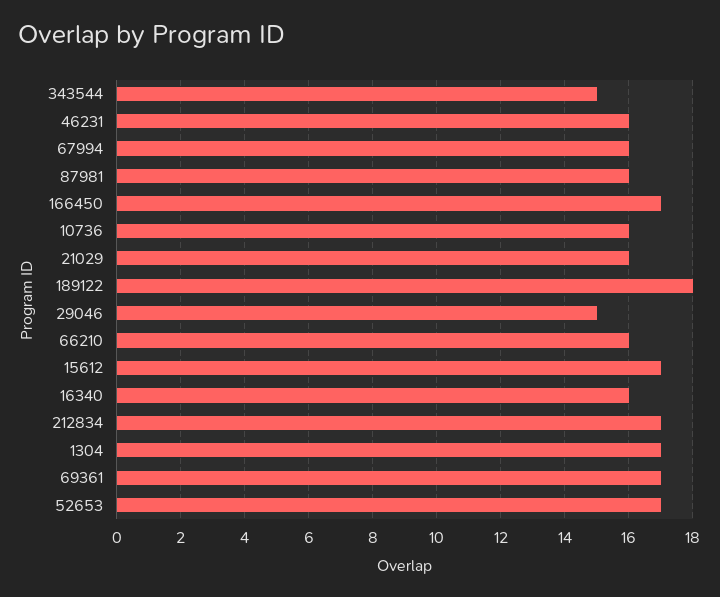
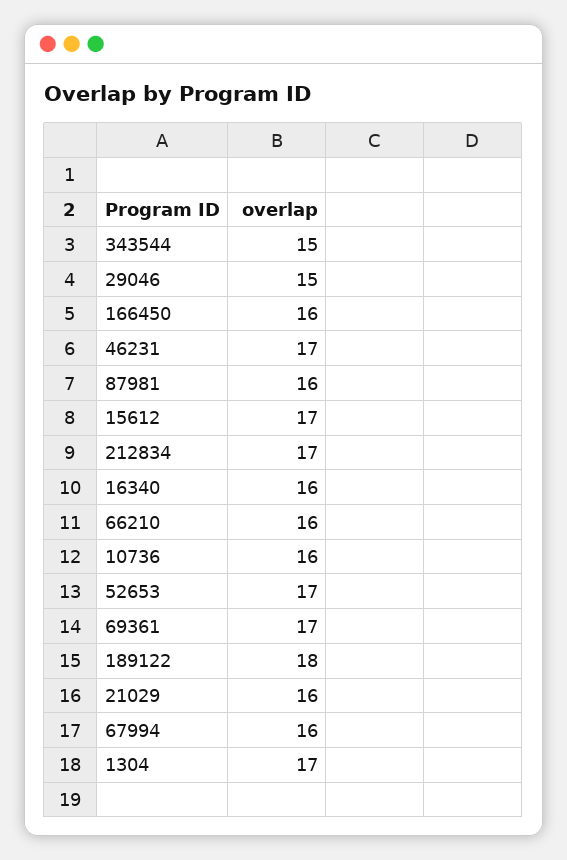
  {
    "343544": 15,
-   "46231": 16,
+   "46231": 17,
    "67994": 16,
    "87981": 16,
-   "166450": 17,
+   "166450": 16,
    "10736": 16,
    "21029": 16,
    "189122": 18,
    "29046": 15,
    "66210": 16,
    "15612": 17,
    "16340": 16,
    "212834": 17,
    "1304": 17,
    "69361": 17,
    "52653": 17
  }

